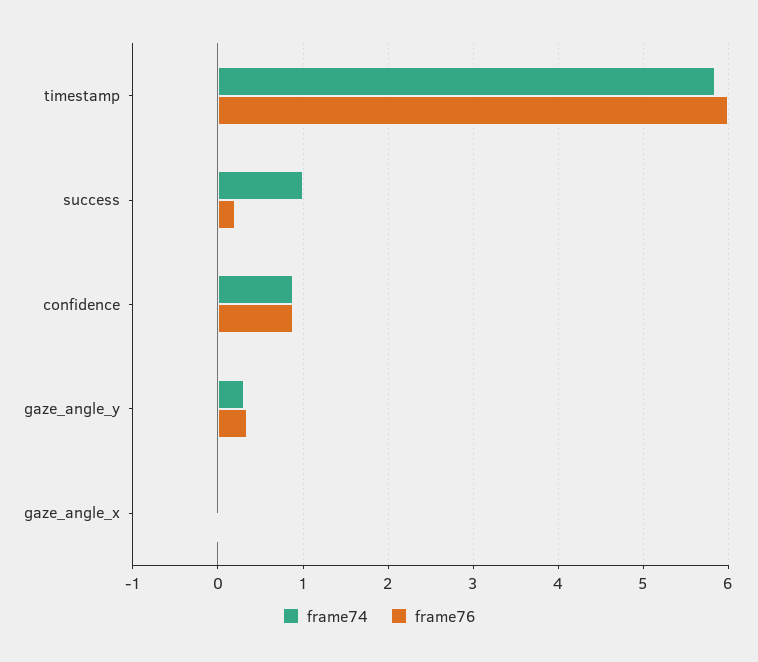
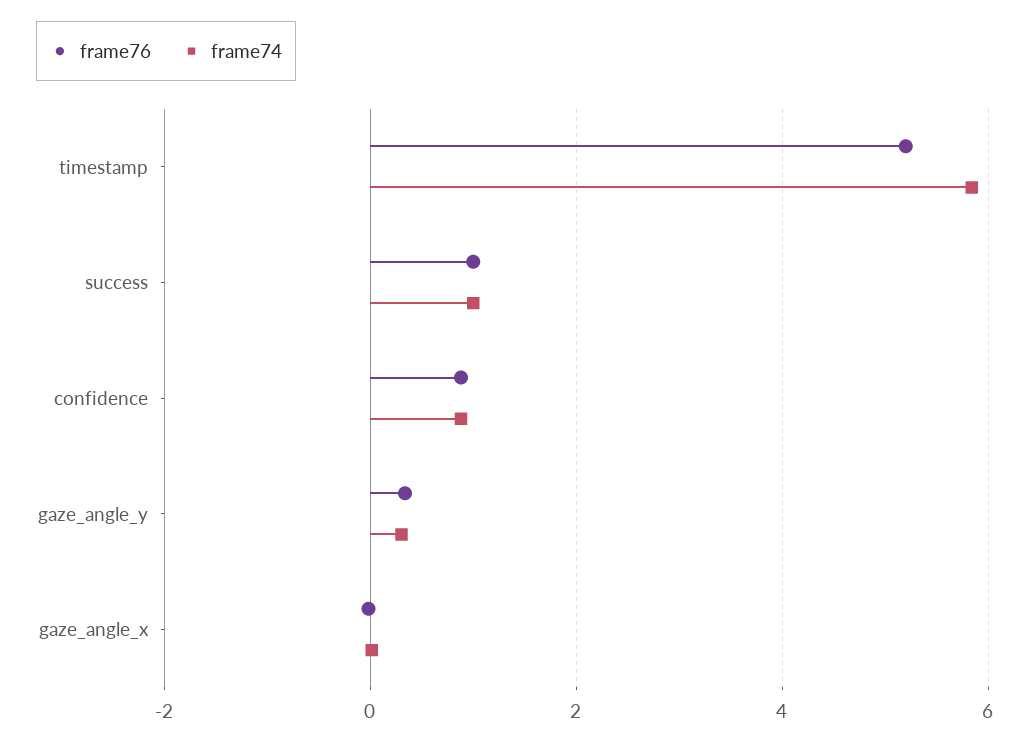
  {
    "frame74": {
      "timestamp": 5.8,
      "success": 1,
      "confidence": 0.9,
      "gaze_angle_y": 0.3,
      "gaze_angle_x": 0
    },
    "frame76": {
-     "timestamp": 6,
+     "timestamp": 5.2,
-     "success": 0.2,
+     "success": 1,
      "confidence": 0.9,
      "gaze_angle_y": 0.3,
      "gaze_angle_x": 0
    }
  }

